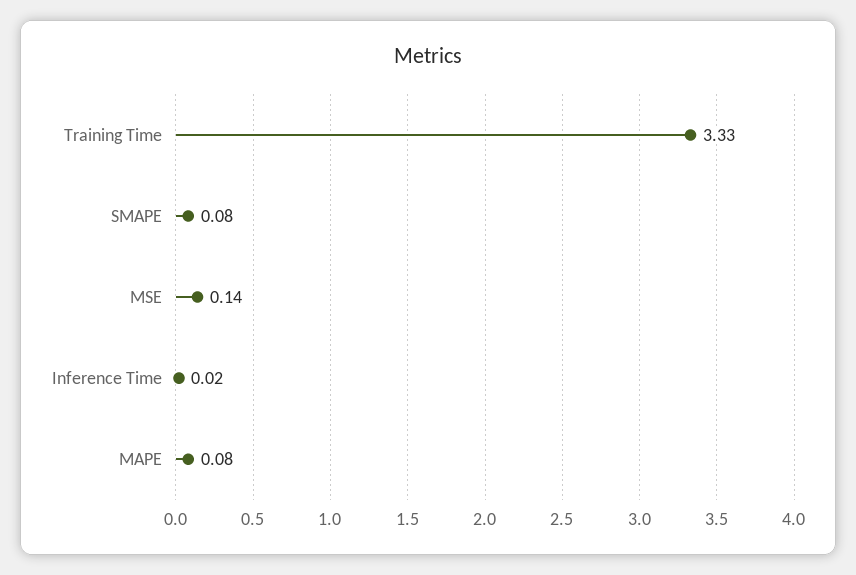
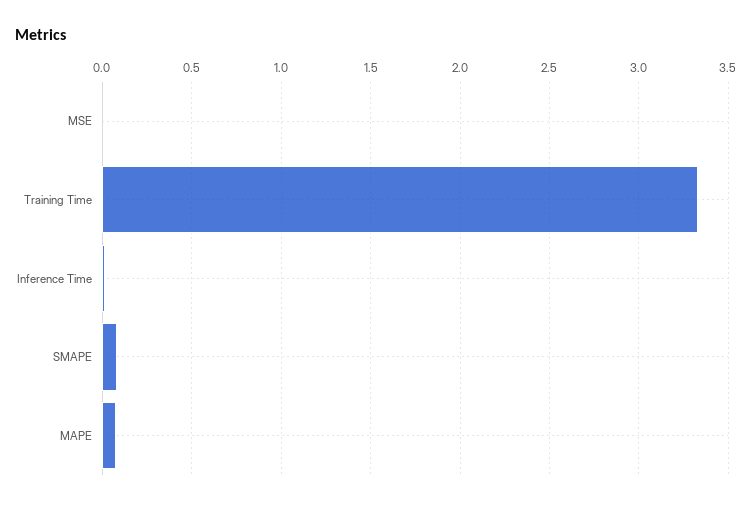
  {
    "Training Time": 3.33,
    "SMAPE": 0.08,
-   "MSE": 0.14,
+   "MSE": 0,
    "Inference Time": 0.02,
    "MAPE": 0.08
  }

